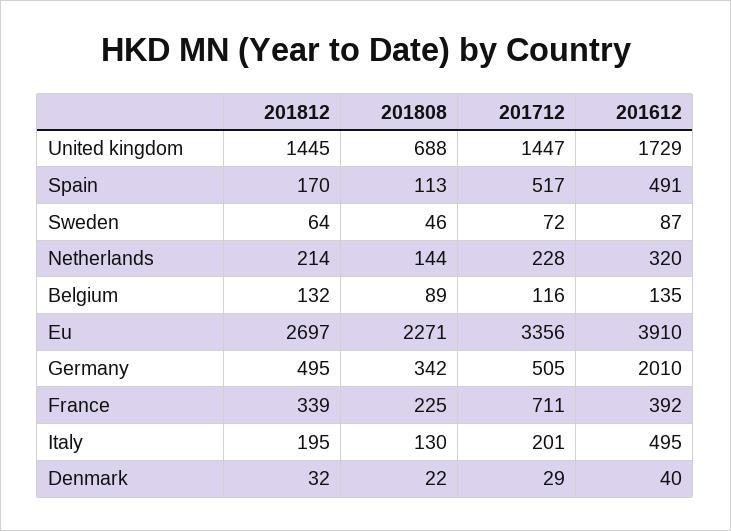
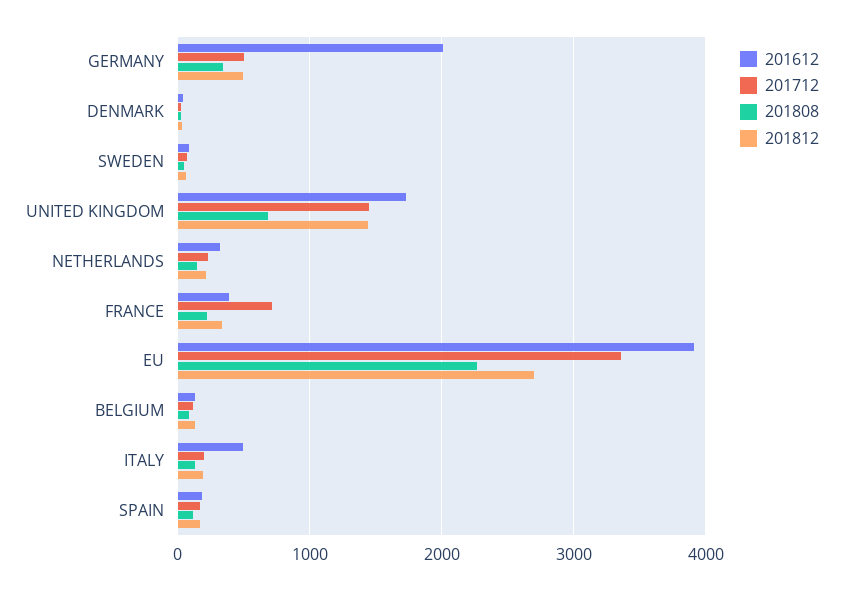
  {
    "201812": {
      "United kingdom": 1445,
      "Spain": 170,
      "Sweden": 64,
      "Netherlands": 214,
      "Belgium": 132,
      "Eu": 2697,
      "Germany": 495,
      "France": 339,
      "Italy": 195,
      "Denmark": 32
    },
    "201808": {
      "United kingdom": 688,
      "Spain": 113,
      "Sweden": 46,
      "Netherlands": 144,
      "Belgium": 89,
      "Eu": 2271,
      "Germany": 342,
      "France": 225,
      "Italy": 130,
      "Denmark": 22
    },
    "201712": {
      "United kingdom": 1447,
-     "Spain": 517,
+     "Spain": 200,
      "Sweden": 72,
      "Netherlands": 228,
      "Belgium": 116,
      "Eu": 3356,
      "Germany": 505,
      "France": 711,
      "Italy": 201,
      "Denmark": 29
    },
    "201612": {
      "United kingdom": 1729,
-     "Spain": 491,
+     "Spain": 200,
      "Sweden": 87,
      "Netherlands": 320,
      "Belgium": 135,
      "Eu": 3910,
      "Germany": 2010,
      "France": 392,
      "Italy": 495,
      "Denmark": 40
    }
  }

